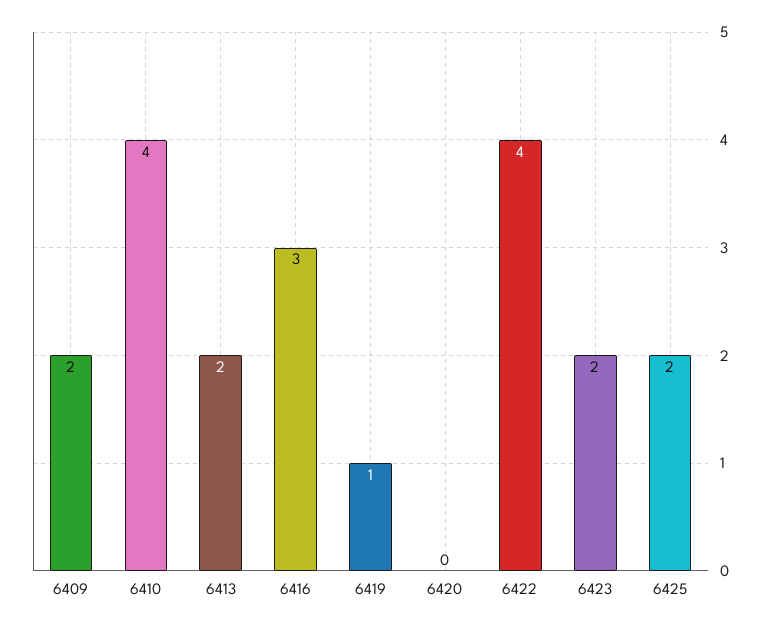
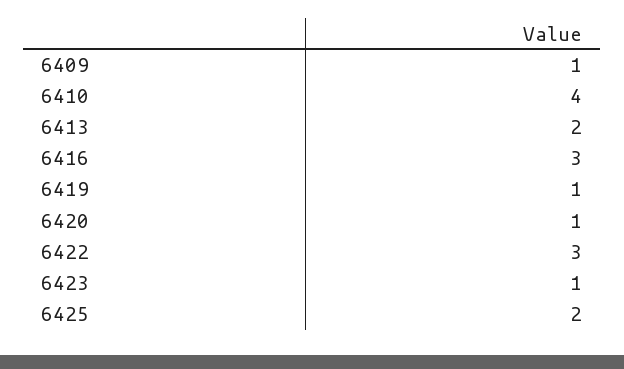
  {
-   "6409": 2,
+   "6409": 1,
    "6410": 4,
    "6413": 2,
    "6416": 3,
    "6419": 1,
-   "6420": 0,
+   "6420": 1,
-   "6422": 4,
+   "6422": 3,
-   "6423": 2,
+   "6423": 1,
    "6425": 2
  }

